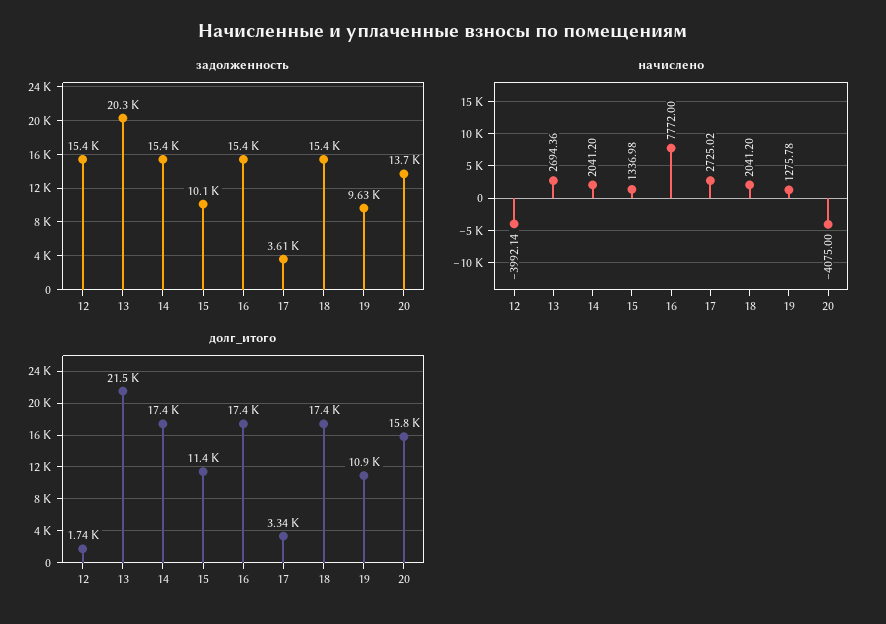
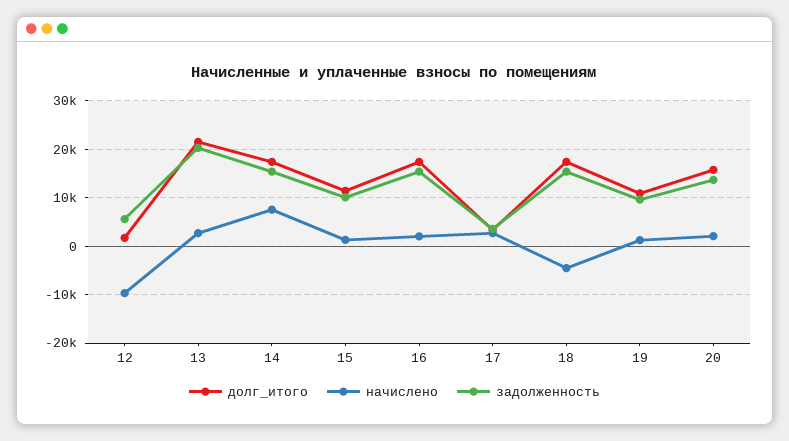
  {
    "задолженность": {
-     "12": 15400,
+     "12": 6000,
      "13": 20300,
      "14": 15400,
      "15": 10100,
      "16": 15400,
      "17": 3610,
      "18": 15400,
      "19": 9630,
      "20": 13700
    },
    "начислено": {
-     "12": -3992.14,
+     "12": -10000,
      "13": 2694.36,
-     "14": 2041.2,
+     "14": 8000,
      "15": 1336.98,
-     "16": 7772,
+     "16": 2000,
      "17": 2725.02,
-     "18": 2041.2,
+     "18": -4000,
      "19": 1275.78,
-     "20": -4075
+     "20": 2000
    },
    "долг_итого": {
      "12": 1740,
      "13": 21500,
      "14": 17400,
      "15": 11400,
      "16": 17400,
      "17": 3340,
      "18": 17400,
      "19": 10900,
      "20": 15800
    }
  }

